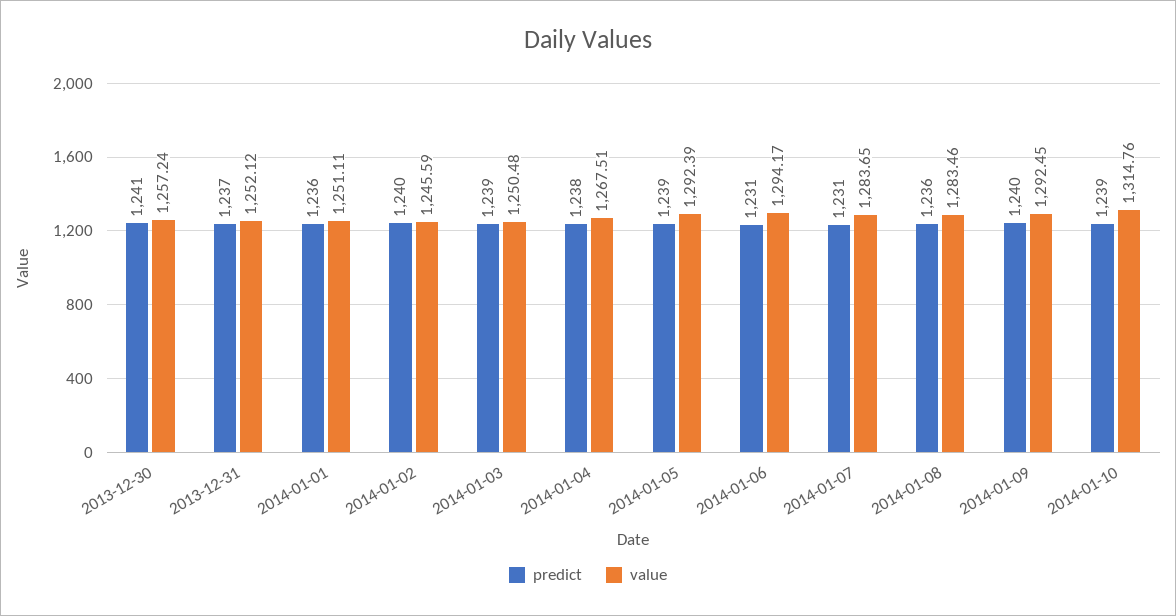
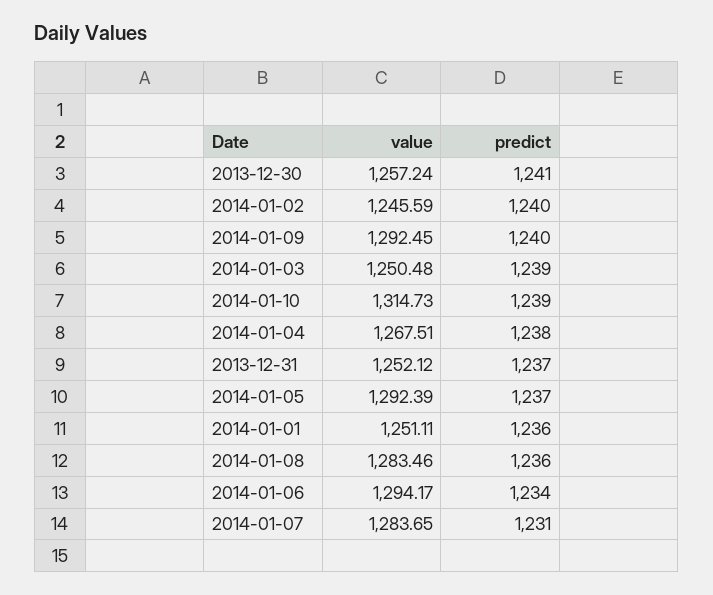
  {
    "predict": {
      "2013-12-30": 1241,
      "2013-12-31": 1237,
      "2014-01-01": 1236,
      "2014-01-02": 1240,
      "2014-01-03": 1239,
      "2014-01-04": 1238,
-     "2014-01-05": 1239,
+     "2014-01-05": 1237,
-     "2014-01-06": 1231,
+     "2014-01-06": 1234,
      "2014-01-07": 1231,
      "2014-01-08": 1236,
      "2014-01-09": 1240,
      "2014-01-10": 1239
    },
    "value": {
      "2013-12-30": 1257.24,
      "2013-12-31": 1252.12,
      "2014-01-01": 1251.11,
      "2014-01-02": 1245.59,
      "2014-01-03": 1250.48,
      "2014-01-04": 1267.51,
      "2014-01-05": 1292.39,
      "2014-01-06": 1294.17,
      "2014-01-07": 1283.65,
      "2014-01-08": 1283.46,
      "2014-01-09": 1292.45,
-     "2014-01-10": 1314.76
+     "2014-01-10": 1314.73
    }
  }

